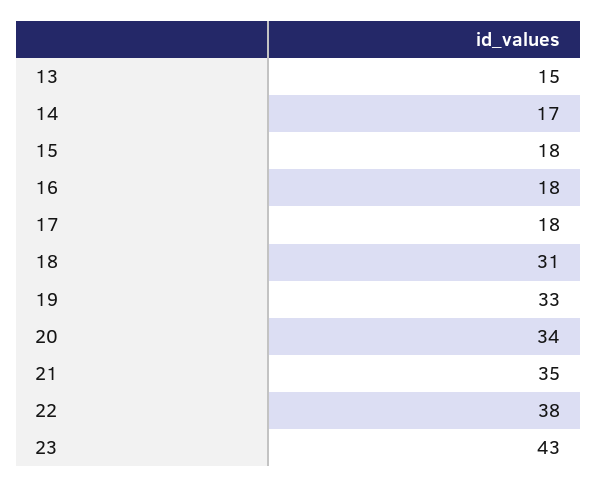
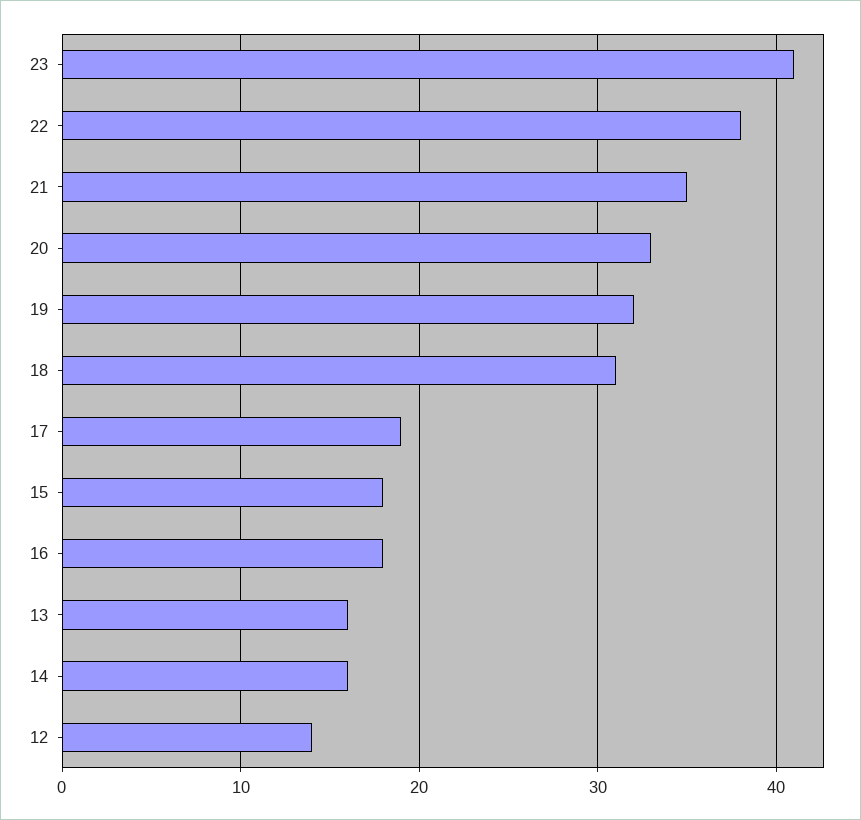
  {
-   "13": 15,
+   "13": 16,
-   "14": 17,
+   "14": 16,
    "15": 18,
    "16": 18,
-   "17": 18,
+   "17": 19,
    "18": 31,
-   "19": 33,
+   "19": 32,
-   "20": 34,
+   "20": 33,
    "21": 35,
    "22": 38,
-   "23": 43
+   "23": 41,
+   "12": 14
  }

